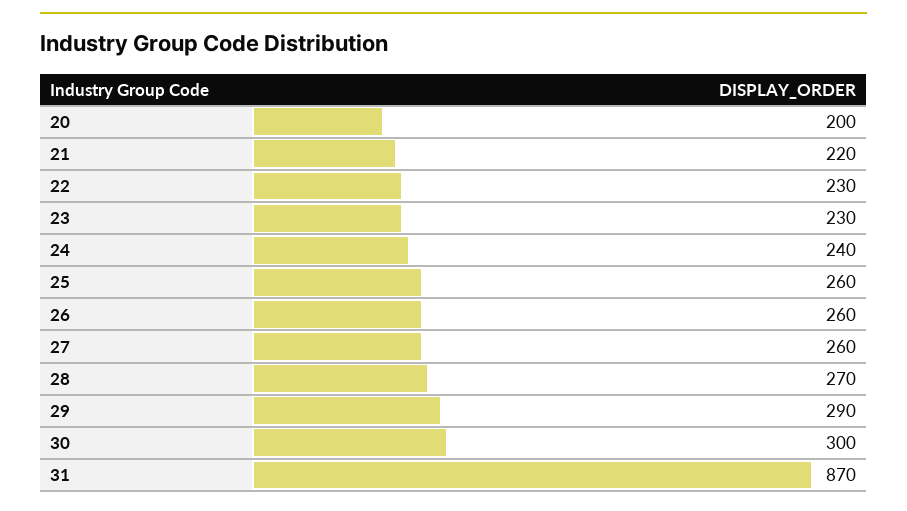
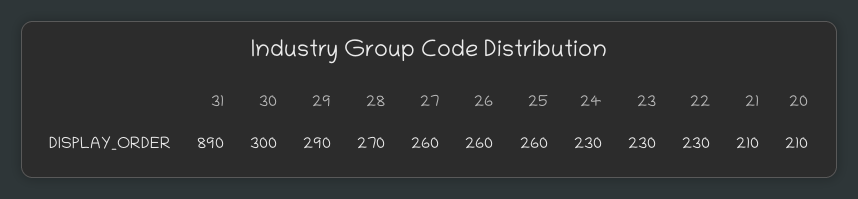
  {
-   "20": 200,
+   "20": 210,
-   "21": 220,
+   "21": 210,
    "22": 230,
    "23": 230,
-   "24": 240,
+   "24": 230,
    "25": 260,
    "26": 260,
    "27": 260,
    "28": 270,
    "29": 290,
    "30": 300,
-   "31": 870
+   "31": 890
  }

